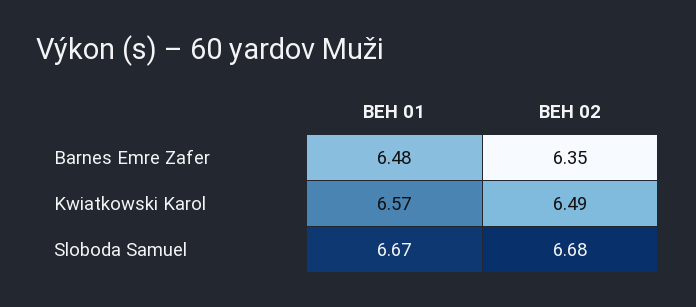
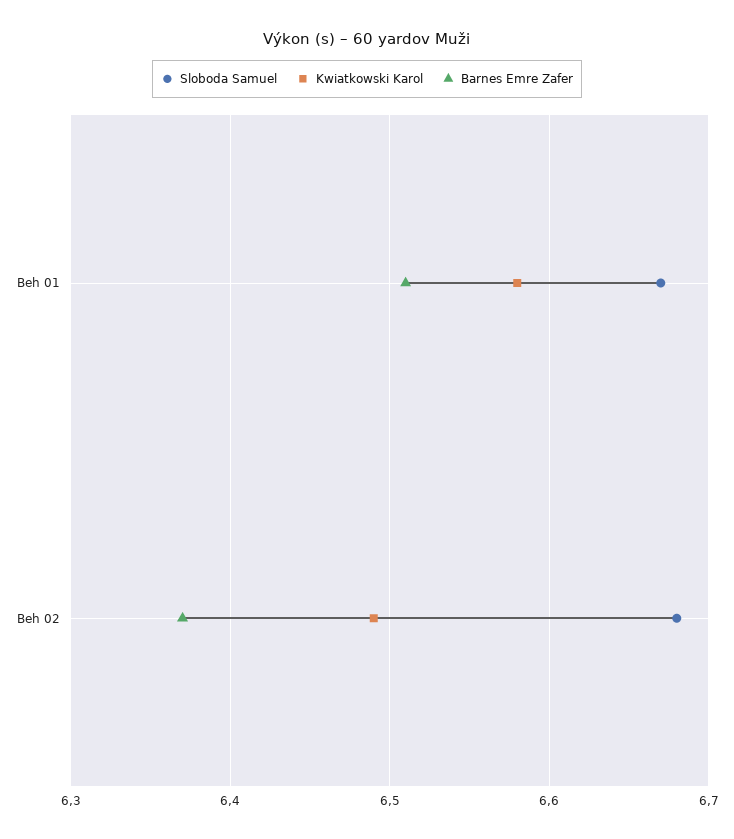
  {
    "Barnes Emre Zafer": {
-     "BEH 01": 6.48,
+     "BEH 01": 6.51,
-     "BEH 02": 6.35
+     "BEH 02": 6.37
    },
    "Kwiatkowski Karol": {
-     "BEH 01": 6.57,
+     "BEH 01": 6.58,
      "BEH 02": 6.49
    },
    "Sloboda Samuel": {
      "BEH 01": 6.67,
      "BEH 02": 6.68
    }
  }

